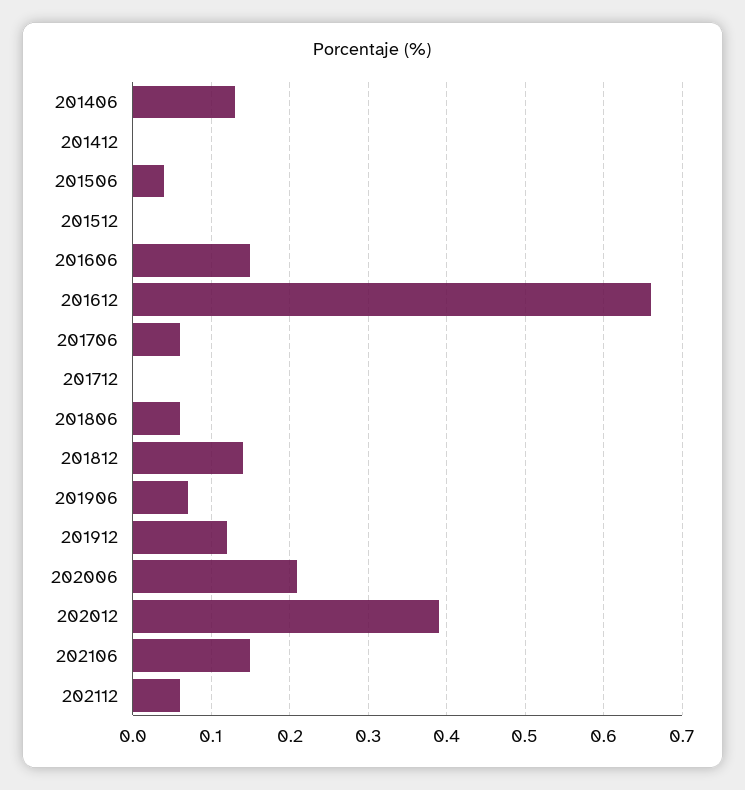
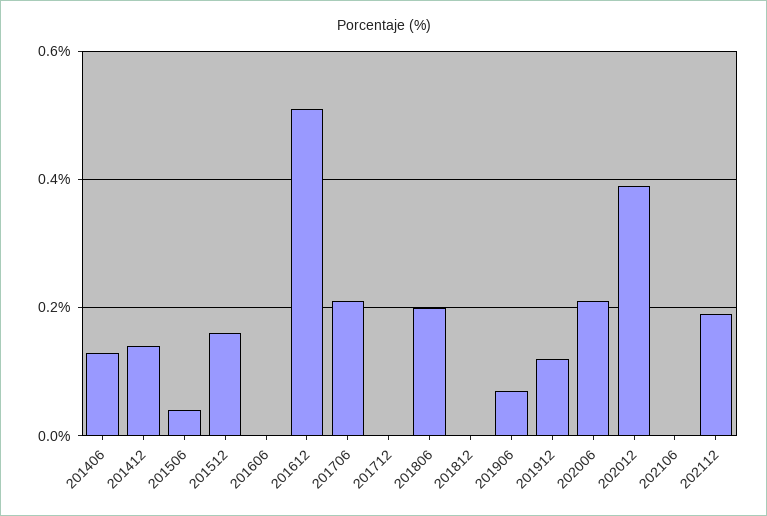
  {
    "201406": 0.13,
-   "201412": 0,
+   "201412": 0.15,
    "201506": 0.04,
-   "201512": 0,
+   "201512": 0.15,
-   "201606": 0.15,
+   "201606": 0,
-   "201612": 0.66,
+   "201612": 0.5,
-   "201706": 0.06,
+   "201706": 0.2,
    "201712": 0,
-   "201806": 0.06,
+   "201806": 0.2,
-   "201812": 0.14,
+   "201812": 0,
    "201906": 0.07,
    "201912": 0.12,
    "202006": 0.21,
    "202012": 0.39,
-   "202106": 0.15,
+   "202106": 0,
-   "202112": 0.06
+   "202112": 0.2
  }

